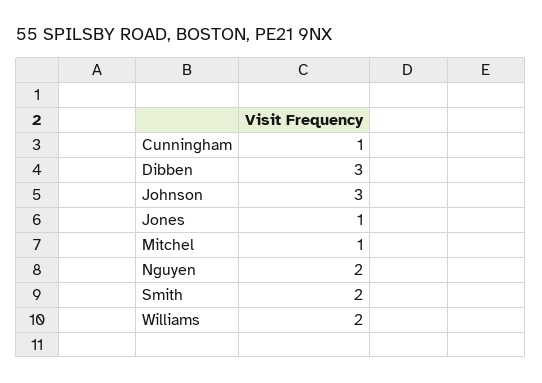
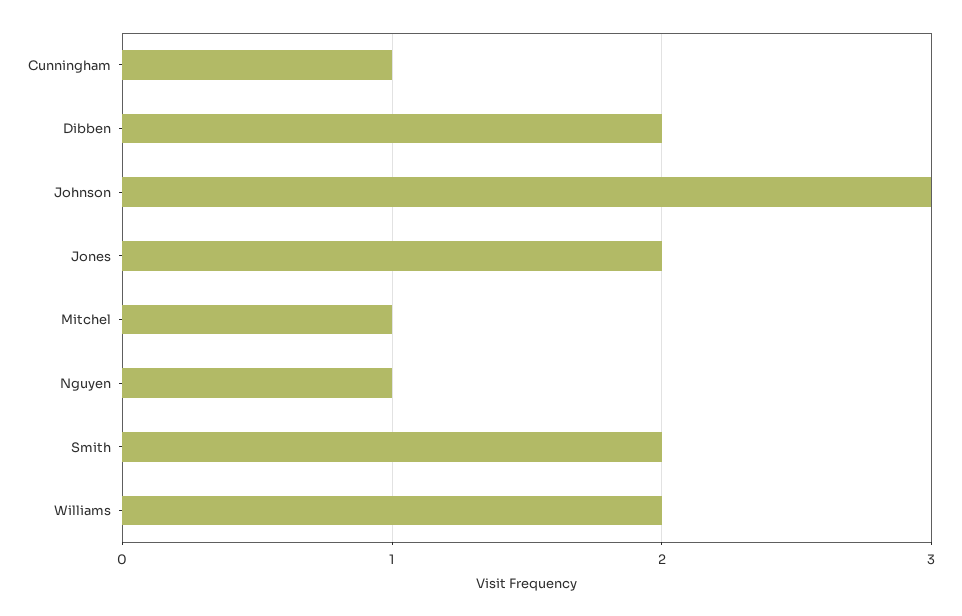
  {
    "Cunningham": 1,
-   "Dibben": 3,
+   "Dibben": 2,
    "Johnson": 3,
-   "Jones": 1,
+   "Jones": 2,
    "Mitchel": 1,
-   "Nguyen": 2,
+   "Nguyen": 1,
    "Smith": 2,
    "Williams": 2
  }

